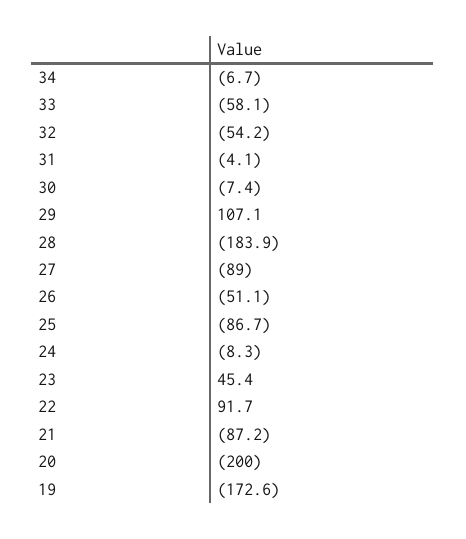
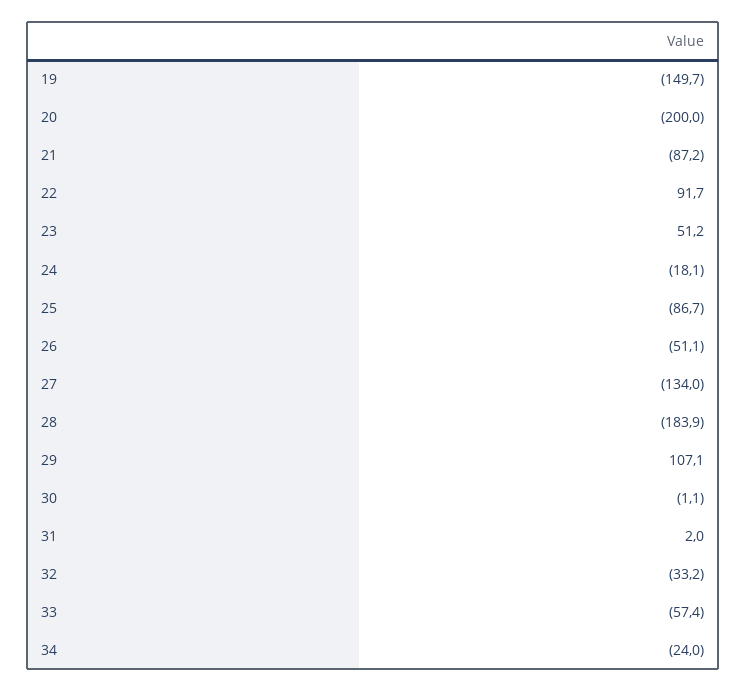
  {
-   "34": -6.7,
+   "34": -24,
-   "33": -58.1,
+   "33": -57.4,
-   "32": -54.2,
+   "32": -33.2,
-   "31": -4.1,
+   "31": 2,
-   "30": -7.4,
+   "30": -1.1,
    "29": 107.1,
    "28": -183.9,
-   "27": -89,
+   "27": -134,
    "26": -51.1,
    "25": -86.7,
-   "24": -8.3,
+   "24": -18.1,
-   "23": 45.4,
+   "23": 51.2,
    "22": 91.7,
    "21": -87.2,
    "20": -200,
-   "19": -172.6
+   "19": -149.7
  }

